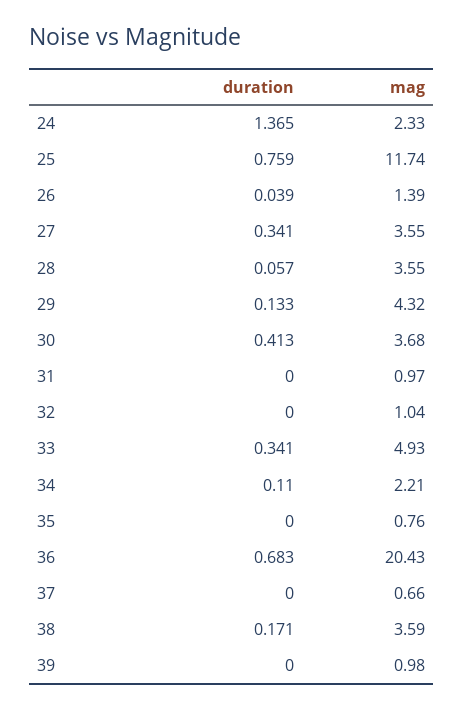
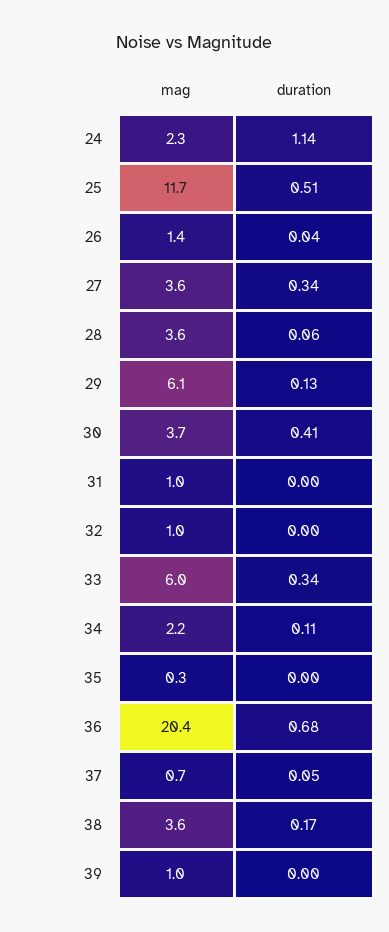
  {
    "duration": {
-     "24": 1.365,
+     "24": 1.14,
-     "25": 0.759,
+     "25": 0.51,
      "26": 0.039,
      "27": 0.341,
      "28": 0.057,
      "29": 0.133,
      "30": 0.413,
      "31": 0,
      "32": 0,
      "33": 0.341,
      "34": 0.11,
      "35": 0,
      "36": 0.683,
-     "37": 0,
+     "37": 0.05,
      "38": 0.171,
      "39": 0
    },
    "mag": {
      "24": 2.33,
      "25": 11.74,
      "26": 1.39,
      "27": 3.55,
      "28": 3.55,
-     "29": 4.32,
+     "29": 6.1,
      "30": 3.68,
      "31": 0.97,
      "32": 1.04,
-     "33": 4.93,
+     "33": 6,
      "34": 2.21,
-     "35": 0.76,
+     "35": 0.3,
      "36": 20.43,
      "37": 0.66,
      "38": 3.59,
      "39": 0.98
    }
  }

